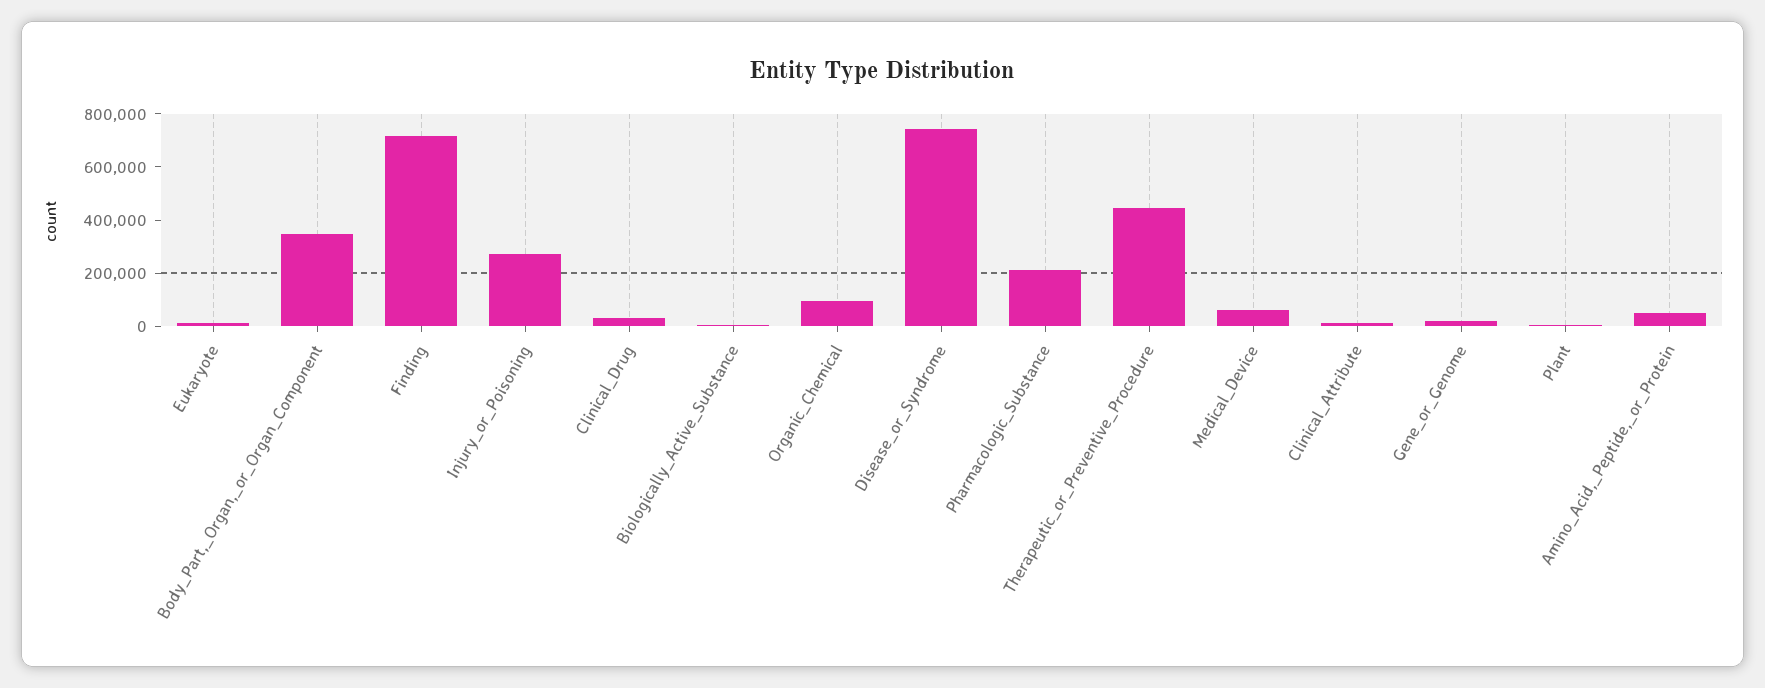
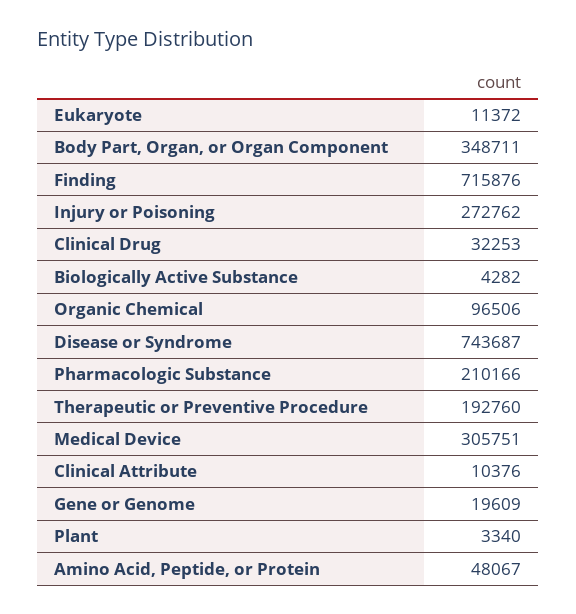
  {
    "Eukaryote": 11372,
    "Body_Part,_Organ,_or_Organ_Component": 348711,
    "Finding": 715876,
    "Injury_or_Poisoning": 272762,
    "Clinical_Drug": 32253,
    "Biologically_Active_Substance": 4282,
    "Organic_Chemical": 96506,
    "Disease_or_Syndrome": 743687,
    "Pharmacologic_Substance": 210166,
-   "Therapeutic_or_Preventive_Procedure": 450000,
+   "Therapeutic_or_Preventive_Procedure": 192760,
-   "Medical_Device": 50000,
+   "Medical_Device": 305751,
    "Clinical_Attribute": 10376,
    "Gene_or_Genome": 19609,
    "Plant": 3340,
    "Amino_Acid,_Peptide,_or_Protein": 48067
  }

